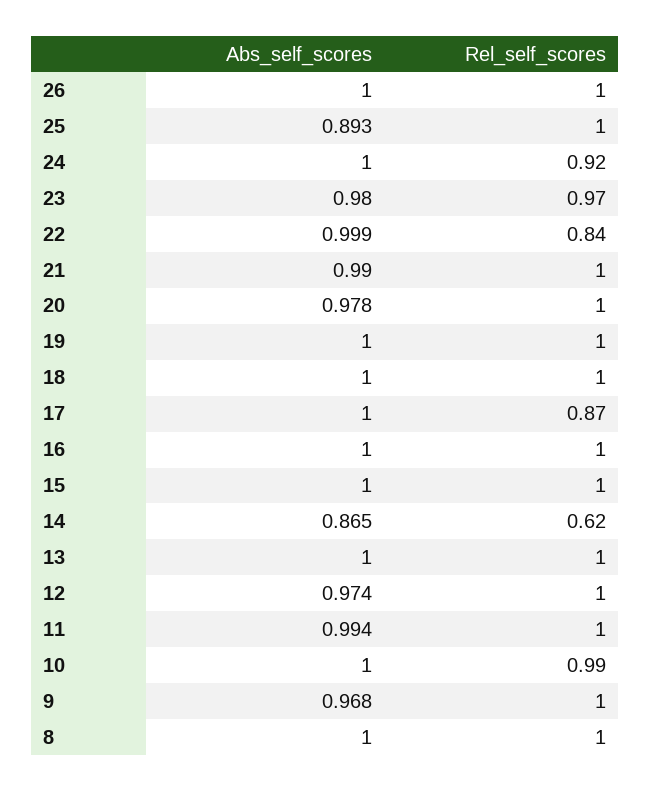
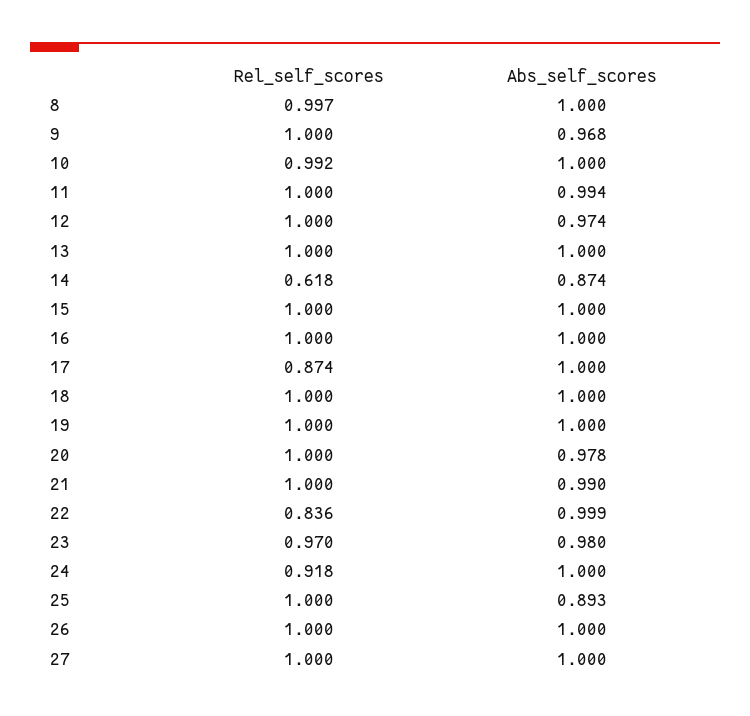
  {
    "Abs_self_scores": {
      "26": 1,
      "25": 0.893,
      "24": 1,
      "23": 0.98,
      "22": 0.999,
      "21": 0.99,
      "20": 0.978,
      "19": 1,
      "18": 1,
      "17": 1,
      "16": 1,
      "15": 1,
-     "14": 0.865,
+     "14": 0.874,
      "13": 1,
      "12": 0.974,
      "11": 0.994,
      "10": 1,
      "9": 0.968,
-     "8": 1
+     "8": 1,
+     "27": 1
    },
    "Rel_self_scores": {
      "26": 1,
      "25": 1,
      "24": 0.918,
      "23": 0.97,
      "22": 0.836,
      "21": 1,
      "20": 1,
      "19": 1,
      "18": 1,
      "17": 0.874,
      "16": 1,
      "15": 1,
      "14": 0.618,
      "13": 1,
      "12": 1,
      "11": 1,
      "10": 0.992,
      "9": 1,
-     "8": 0.997
+     "8": 0.997,
+     "27": 1
    }
  }

